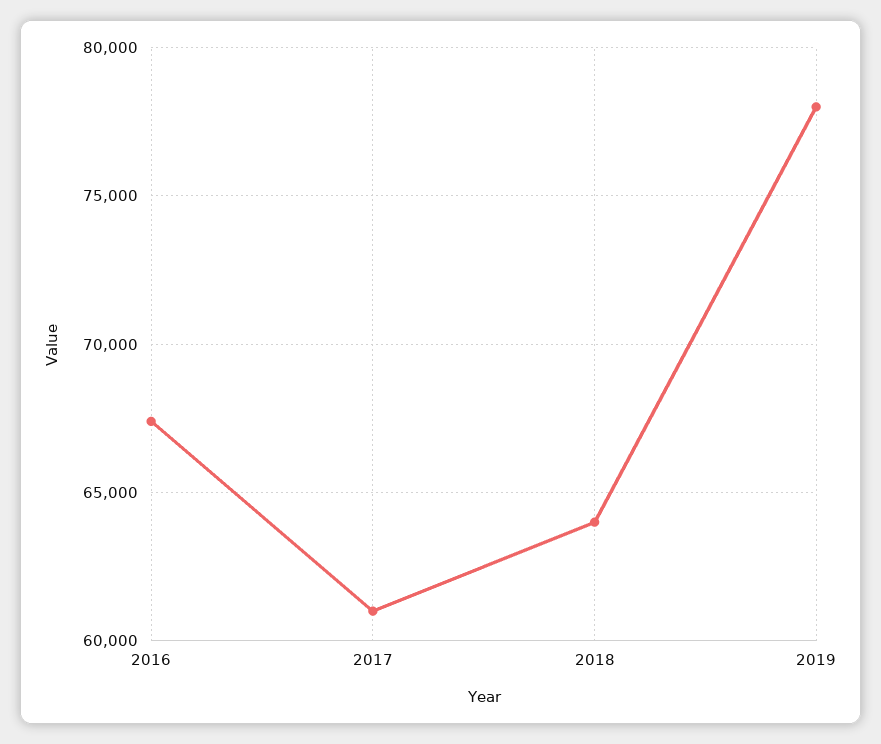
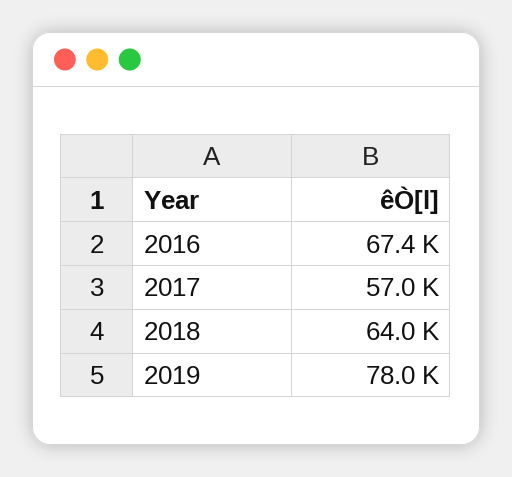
  {
    "2016": 67400,
-   "2017": 61000,
+   "2017": 57000,
    "2018": 64000,
    "2019": 78000
  }

